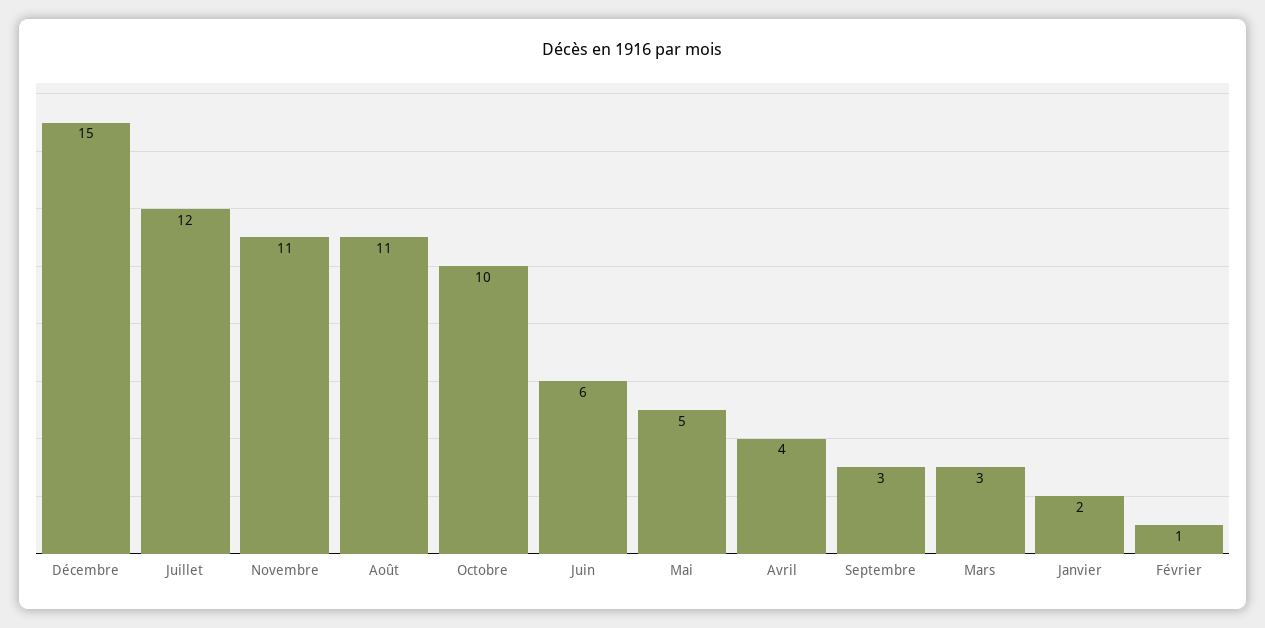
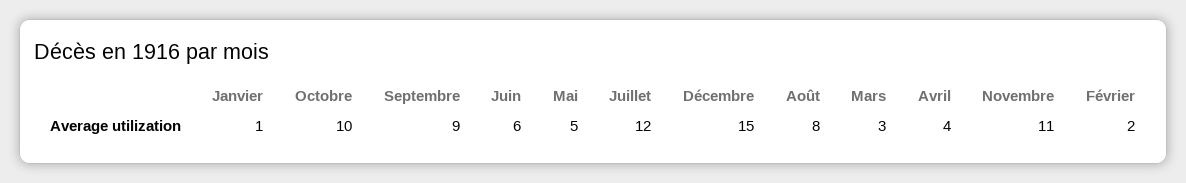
  {
    "Décembre": 15,
    "Juillet": 12,
    "Novembre": 11,
-   "Août": 11,
+   "Août": 8,
    "Octobre": 10,
    "Juin": 6,
    "Mai": 5,
    "Avril": 4,
-   "Septembre": 3,
+   "Septembre": 9,
    "Mars": 3,
-   "Janvier": 2,
+   "Janvier": 1,
-   "Février": 1
+   "Février": 2
  }

